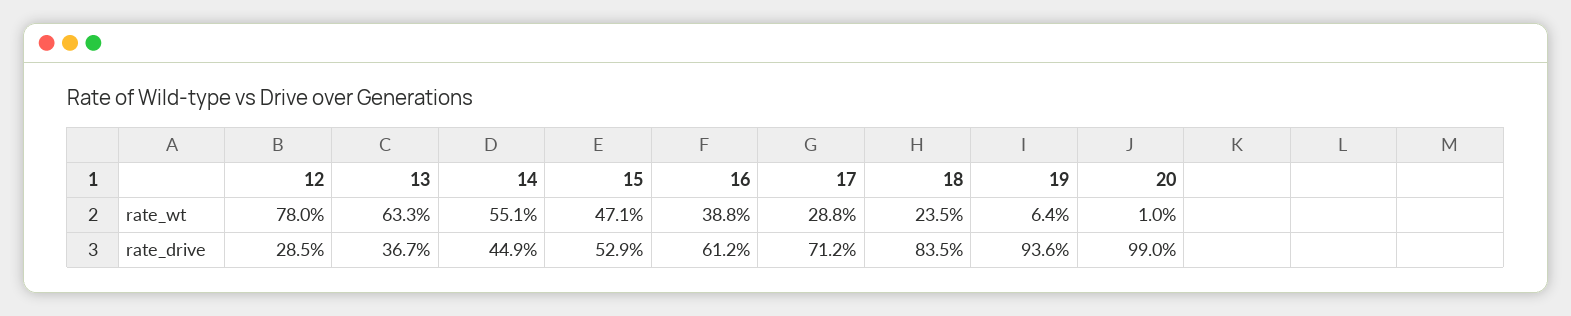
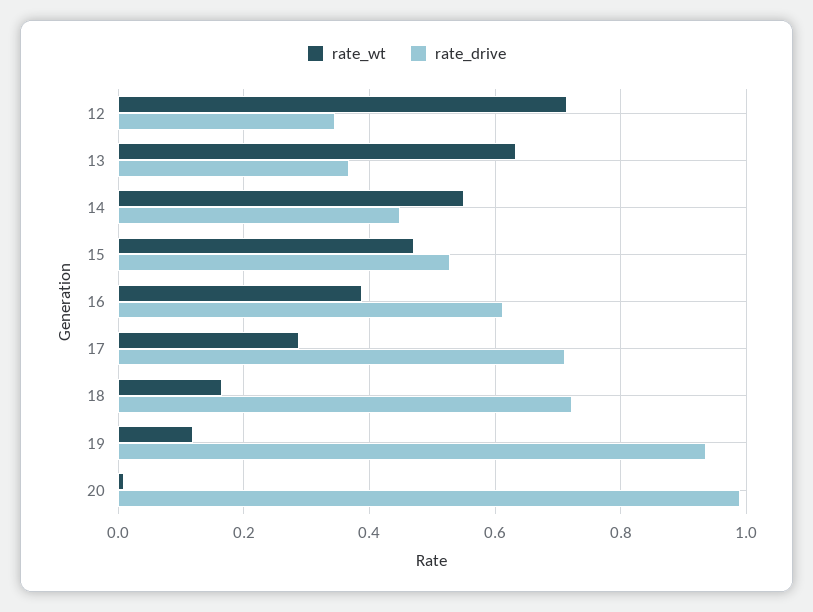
  {
    "rate_wt": {
-     "12": 0.78,
+     "12": 0.72,
      "13": 0.633,
      "14": 0.551,
      "15": 0.471,
      "16": 0.388,
      "17": 0.288,
-     "18": 0.235,
+     "18": 0.16,
-     "19": 0.064,
+     "19": 0.12,
      "20": 0.01
    },
    "rate_drive": {
-     "12": 0.285,
+     "12": 0.34,
      "13": 0.367,
      "14": 0.449,
      "15": 0.529,
      "16": 0.612,
      "17": 0.712,
-     "18": 0.835,
+     "18": 0.72,
      "19": 0.936,
      "20": 0.99
    }
  }

